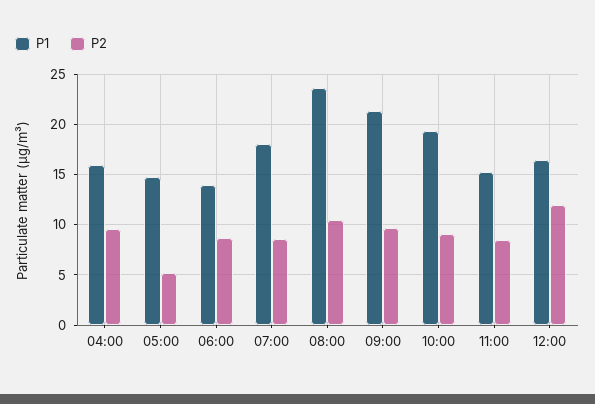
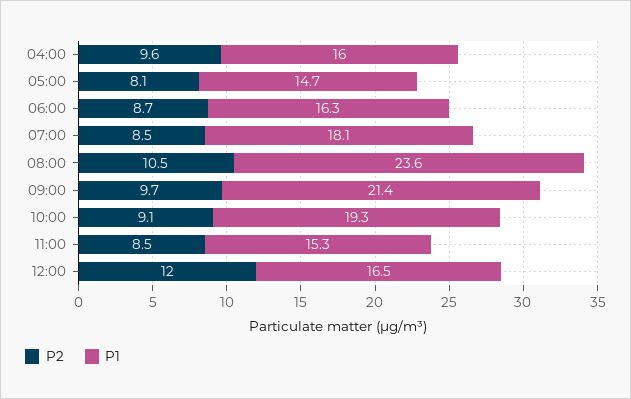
  {
    "P1": {
      "04:00": 16,
      "05:00": 14.7,
-     "06:00": 14,
+     "06:00": 16.3,
      "07:00": 18.1,
      "08:00": 23.6,
      "09:00": 21.4,
      "10:00": 19.3,
      "11:00": 15.3,
      "12:00": 16.5
    },
    "P2": {
      "04:00": 9.6,
-     "05:00": 5,
+     "05:00": 8.1,
      "06:00": 8.7,
      "07:00": 8.5,
      "08:00": 10.5,
      "09:00": 9.7,
      "10:00": 9.1,
      "11:00": 8.5,
      "12:00": 12
    }
  }

